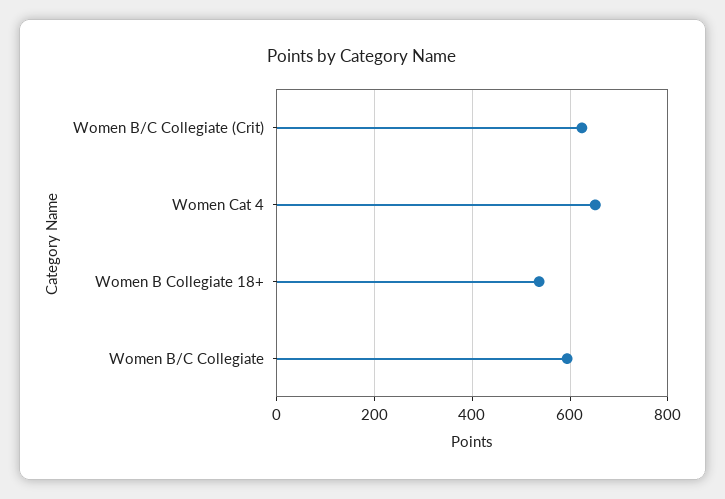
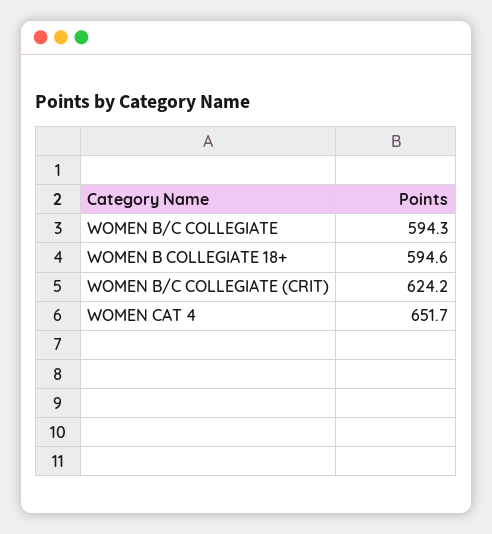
  {
    "Women B/C Collegiate (Crit)": 624.2,
    "Women Cat 4": 651.7,
-   "Women B Collegiate 18+": 540,
+   "Women B Collegiate 18+": 594.6,
    "Women B/C Collegiate": 594.3
  }

